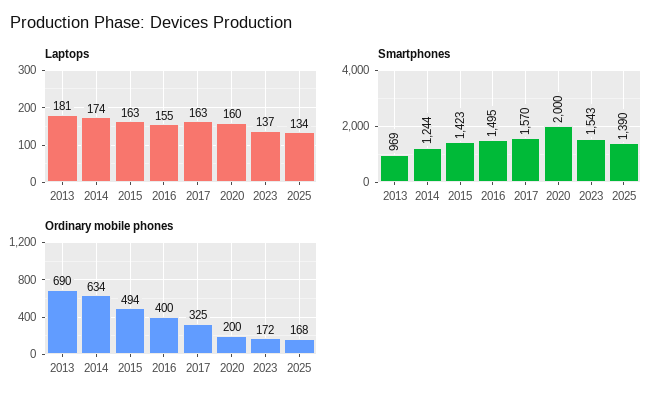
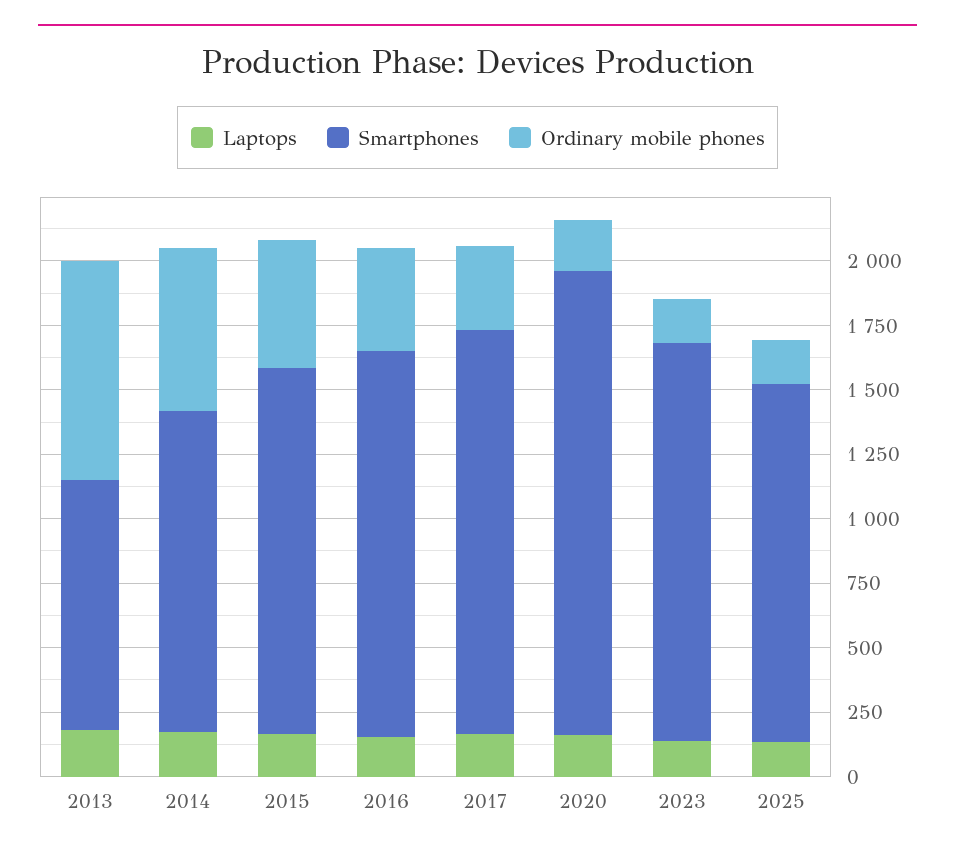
  {
    "Laptops": {
      "2013": 181,
      "2014": 174,
      "2015": 163,
      "2016": 155,
      "2017": 163,
      "2020": 160,
      "2023": 137,
      "2025": 134
    },
    "Smartphones": {
      "2013": 969,
      "2014": 1244,
      "2015": 1423,
      "2016": 1495,
      "2017": 1570,
-     "2020": 2000,
+     "2020": 1800,
      "2023": 1543,
      "2025": 1390
    },
    "Ordinary mobile phones": {
-     "2013": 690,
+     "2013": 850,
      "2014": 634,
      "2015": 494,
      "2016": 400,
      "2017": 325,
      "2020": 200,
      "2023": 172,
      "2025": 168
    }
  }

